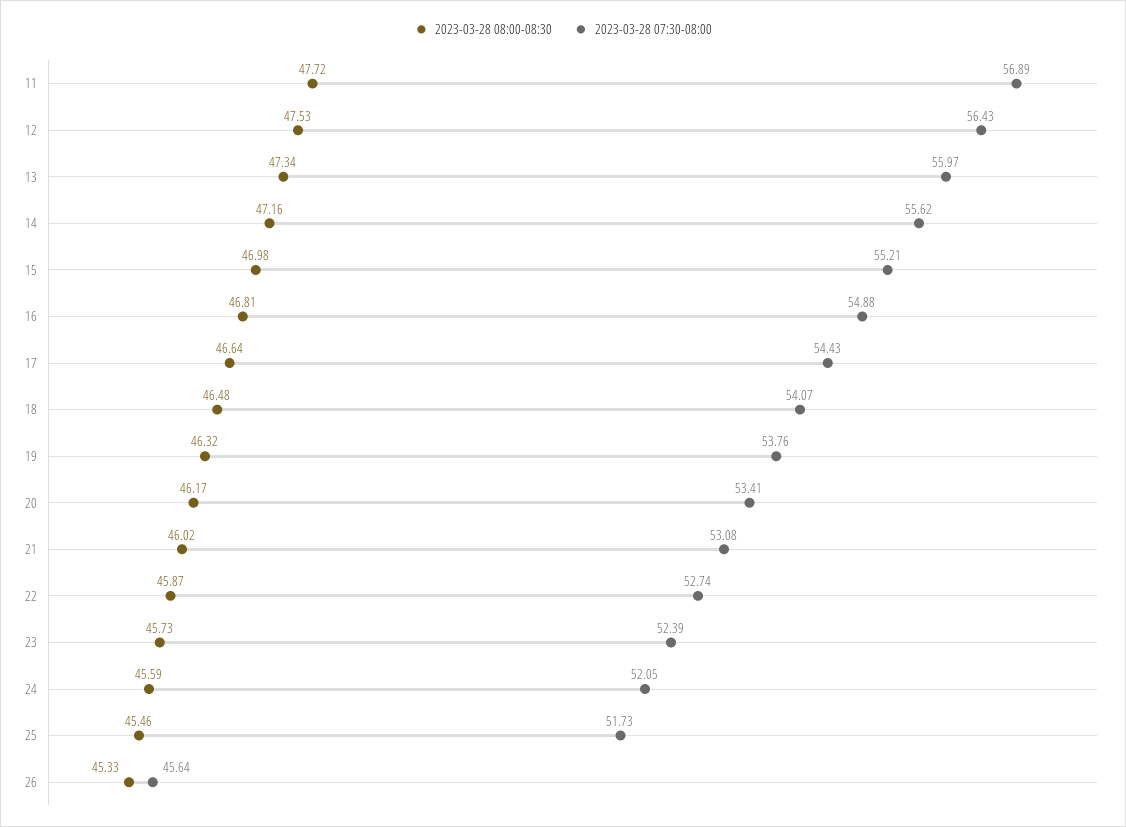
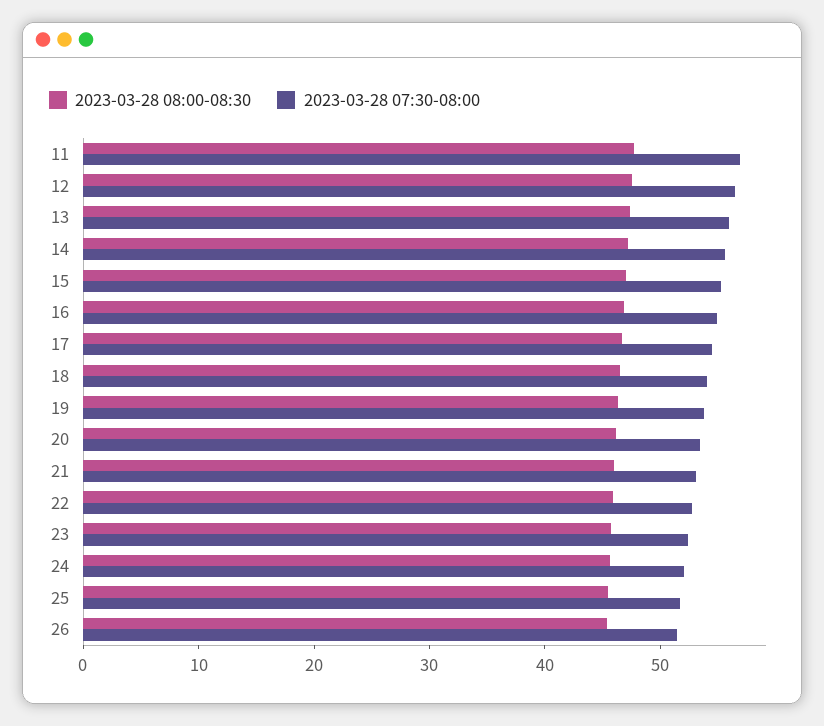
  {
    "2023-03-28 08:00-08:30": {
      "11": 47.72,
      "12": 47.53,
      "13": 47.34,
      "14": 47.16,
      "15": 46.98,
      "16": 46.81,
      "17": 46.64,
      "18": 46.48,
      "19": 46.32,
      "20": 46.17,
      "21": 46.02,
      "22": 45.87,
      "23": 45.73,
      "24": 45.59,
      "25": 45.46,
      "26": 45.33
    },
    "2023-03-28 07:30-08:00": {
      "11": 56.89,
      "12": 56.43,
      "13": 55.97,
      "14": 55.62,
      "15": 55.21,
      "16": 54.88,
      "17": 54.43,
      "18": 54.07,
      "19": 53.76,
      "20": 53.41,
      "21": 53.08,
      "22": 52.74,
      "23": 52.39,
      "24": 52.05,
      "25": 51.73,
-     "26": 45.64
+     "26": 52
    }
  }

